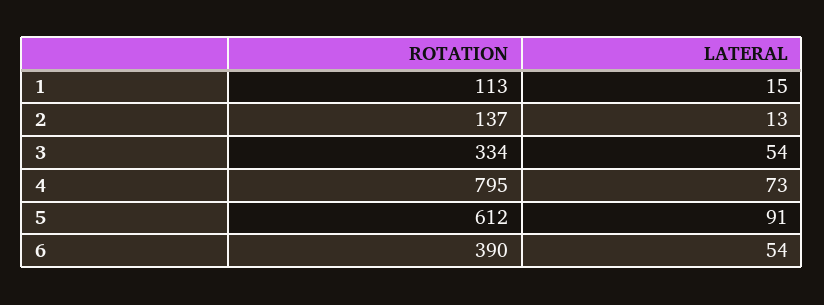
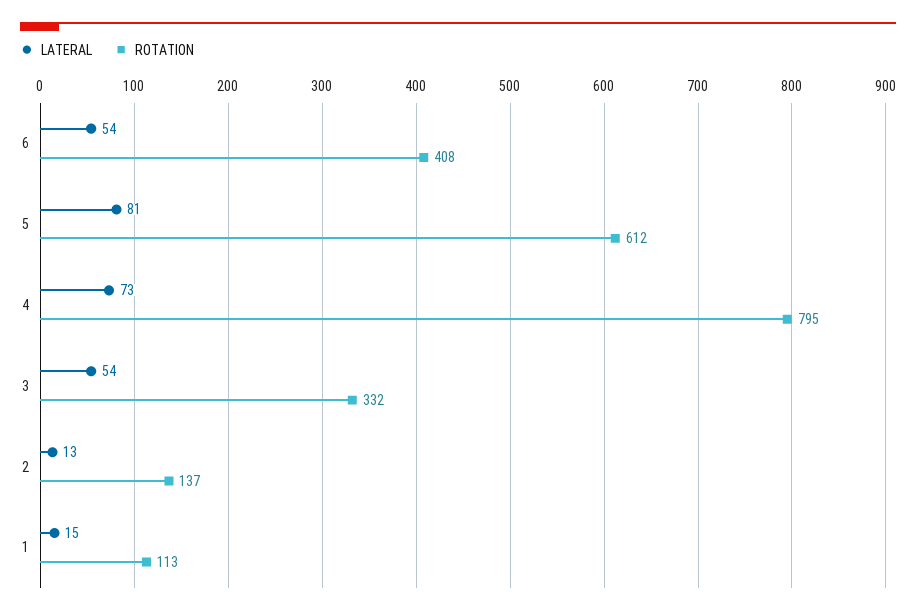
  {
    "ROTATION": {
      "1": 113,
      "2": 137,
-     "3": 334,
+     "3": 332,
      "4": 795,
      "5": 612,
-     "6": 390
+     "6": 408
    },
    "LATERAL": {
      "1": 15,
      "2": 13,
      "3": 54,
      "4": 73,
-     "5": 91,
+     "5": 81,
      "6": 54
    }
  }

